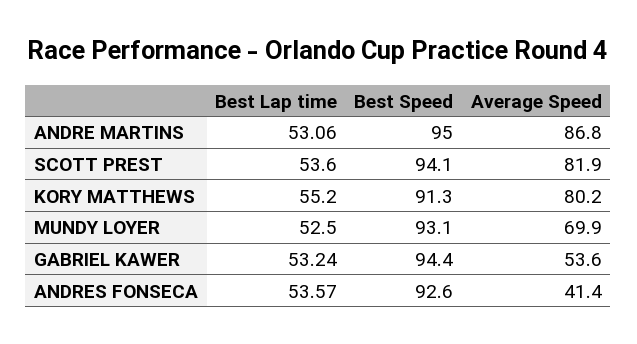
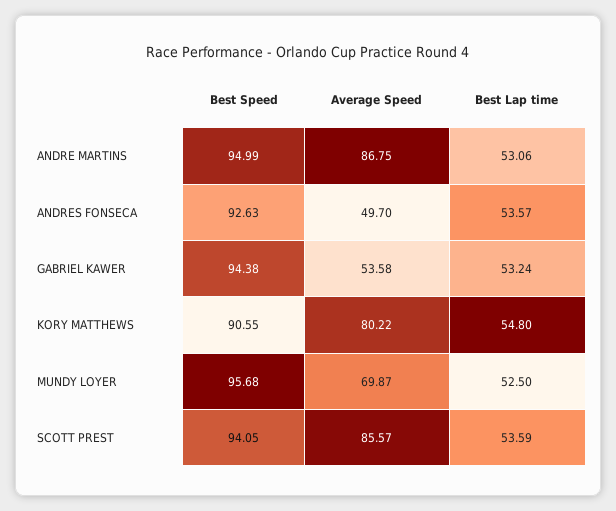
  {
    "Best Lap time": {
      "ANDRE MARTINS": 53.06,
-     "SCOTT PREST": 53.6,
+     "SCOTT PREST": 53.59,
-     "KORY MATTHEWS": 55.2,
+     "KORY MATTHEWS": 54.8,
      "MUNDY LOYER": 52.5,
      "GABRIEL KAWER": 53.24,
      "ANDRES FONSECA": 53.57
    },
    "Best Speed": {
      "ANDRE MARTINS": 94.99,
      "SCOTT PREST": 94.05,
-     "KORY MATTHEWS": 91.3,
+     "KORY MATTHEWS": 90.55,
-     "MUNDY LOYER": 93.1,
+     "MUNDY LOYER": 95.68,
      "GABRIEL KAWER": 94.38,
      "ANDRES FONSECA": 92.63
    },
    "Average Speed": {
      "ANDRE MARTINS": 86.75,
-     "SCOTT PREST": 81.9,
+     "SCOTT PREST": 85.57,
      "KORY MATTHEWS": 80.22,
      "MUNDY LOYER": 69.87,
      "GABRIEL KAWER": 53.58,
-     "ANDRES FONSECA": 41.4
+     "ANDRES FONSECA": 49.7
    }
  }

